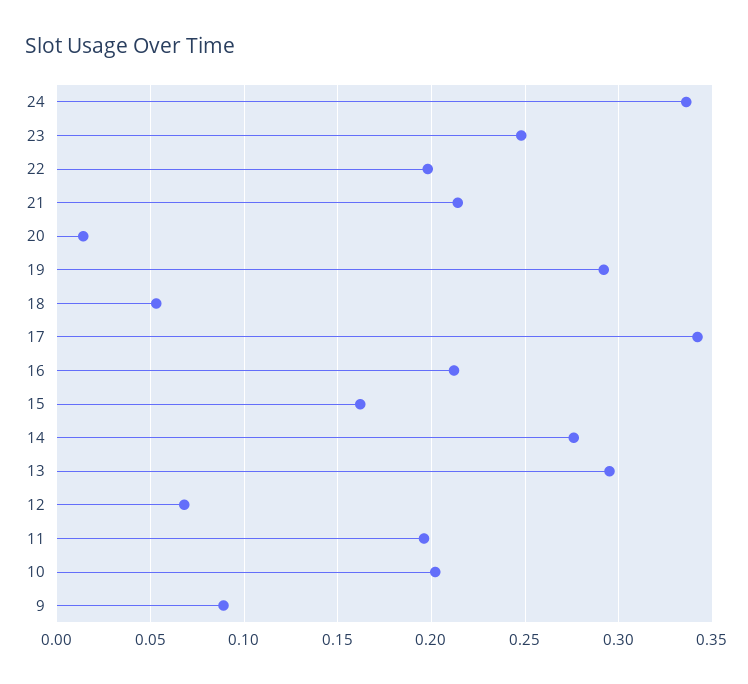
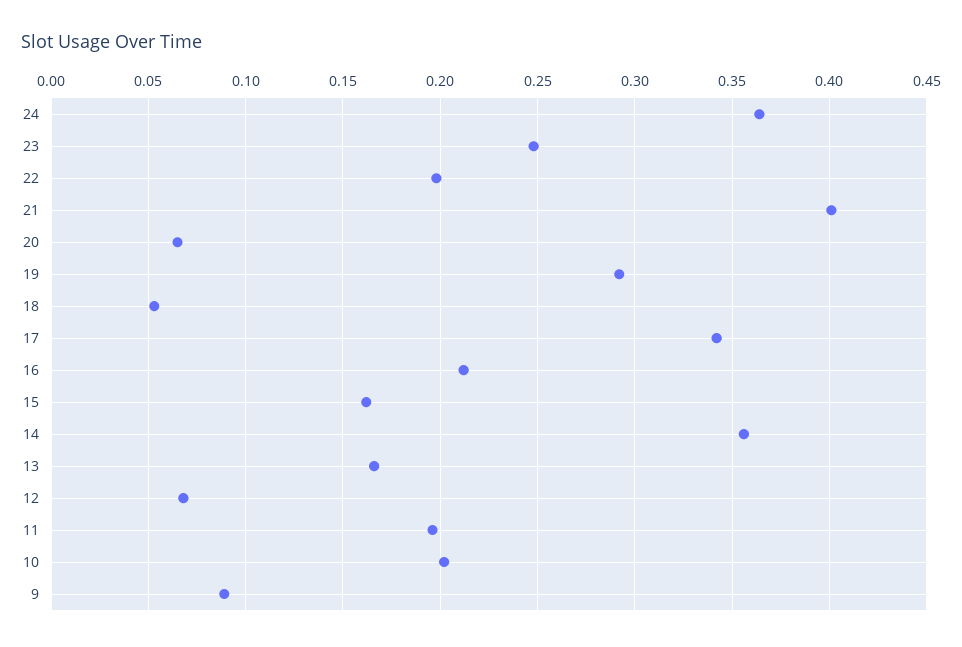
  {
-   "24": 0.335,
+   "24": 0.365,
    "23": 0.25,
    "22": 0.2,
-   "21": 0.215,
+   "21": 0.4,
-   "20": 0.015,
+   "20": 0.065,
    "19": 0.29,
    "18": 0.055,
    "17": 0.34,
    "16": 0.21,
    "15": 0.16,
-   "14": 0.275,
+   "14": 0.355,
-   "13": 0.295,
+   "13": 0.165,
    "12": 0.07,
    "11": 0.195,
    "10": 0.2,
    "9": 0.09
  }

